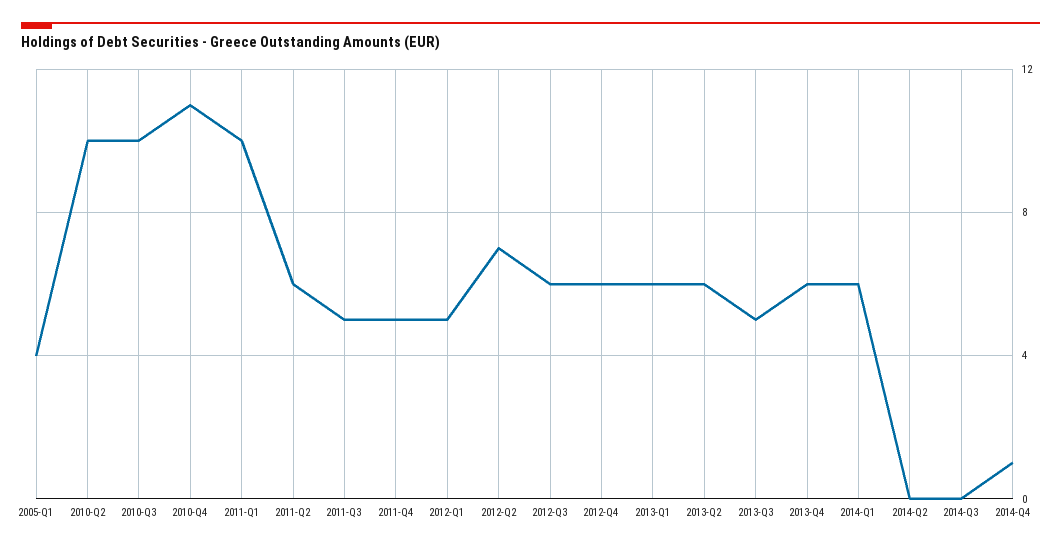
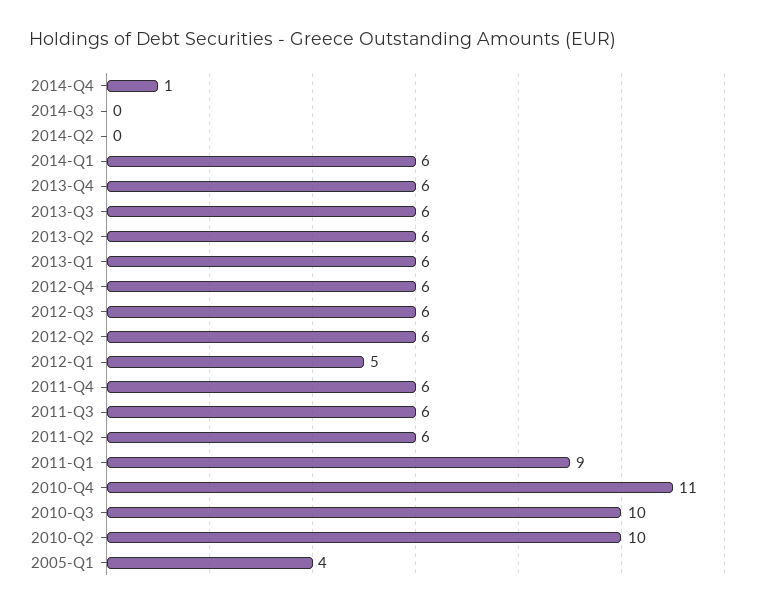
  {
    "2005-Q1": 4,
    "2010-Q2": 10,
    "2010-Q3": 10,
    "2010-Q4": 11,
-   "2011-Q1": 10,
+   "2011-Q1": 9,
    "2011-Q2": 6,
-   "2011-Q3": 5,
+   "2011-Q3": 6,
-   "2011-Q4": 5,
+   "2011-Q4": 6,
    "2012-Q1": 5,
-   "2012-Q2": 7,
+   "2012-Q2": 6,
    "2012-Q3": 6,
    "2012-Q4": 6,
    "2013-Q1": 6,
    "2013-Q2": 6,
-   "2013-Q3": 5,
+   "2013-Q3": 6,
    "2013-Q4": 6,
    "2014-Q1": 6,
    "2014-Q2": 0,
    "2014-Q3": 0,
    "2014-Q4": 1
  }

